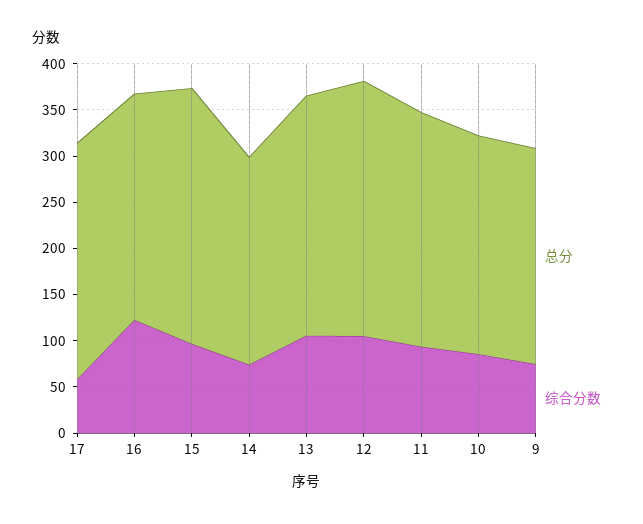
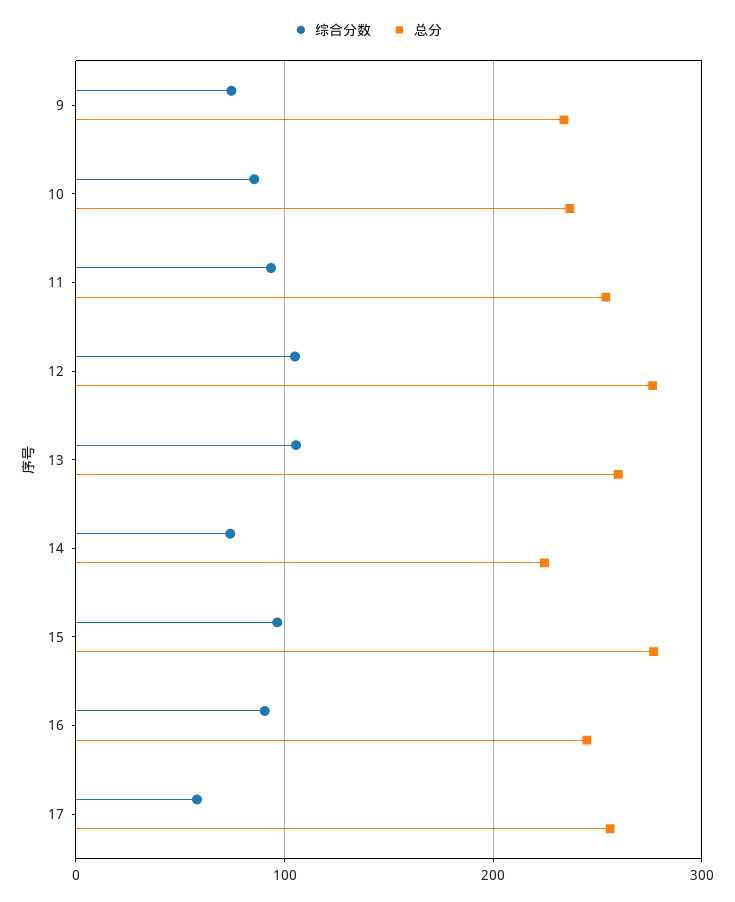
  {
    "总分": {
      "17": 260,
      "16": 240,
      "15": 280,
      "14": 220,
      "13": 260,
      "12": 280,
      "11": 250,
      "10": 240,
      "9": 230
    },
    "综合分数": {
      "17": 60,
-     "16": 120,
+     "16": 90,
      "15": 100,
      "14": 70,
      "13": 110,
      "12": 110,
      "11": 90,
      "10": 90,
      "9": 70
    }
  }

